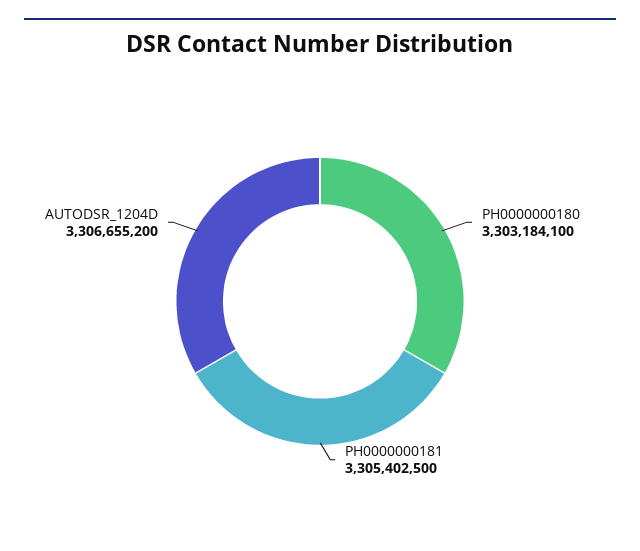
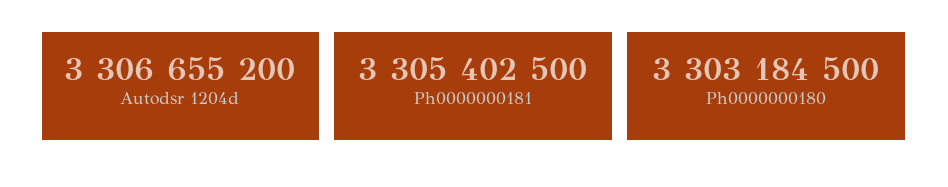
  {
-   "PH0000000180": 3303184100,
+   "PH0000000180": 3303184500,
    "PH0000000181": 3305402500,
    "AUTODSR_1204D": 3306655200
  }

